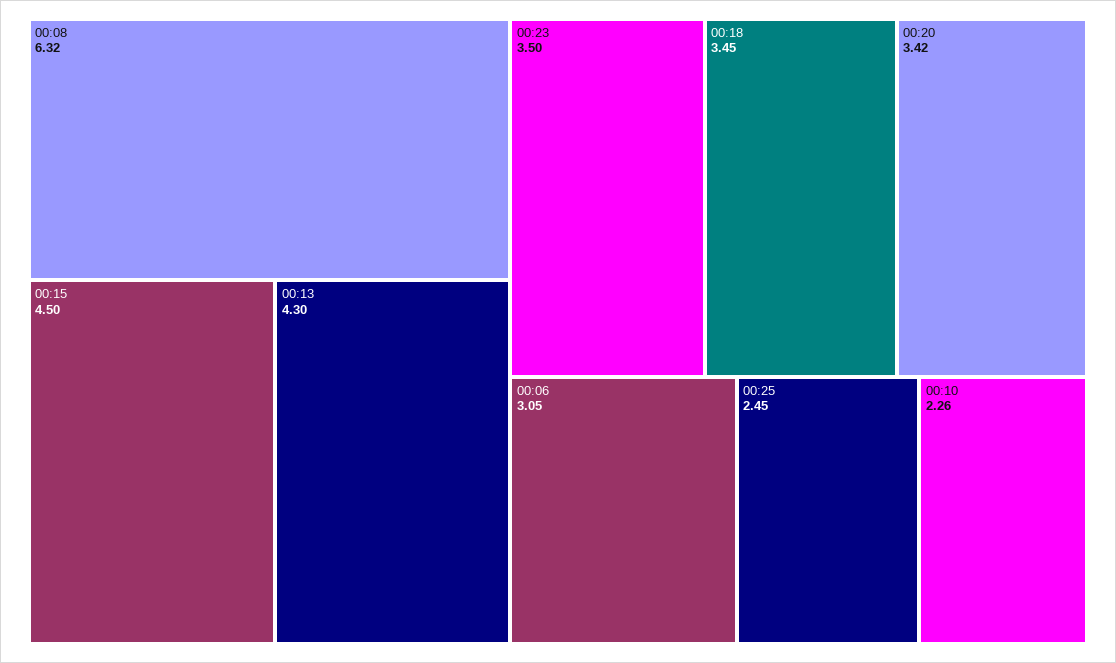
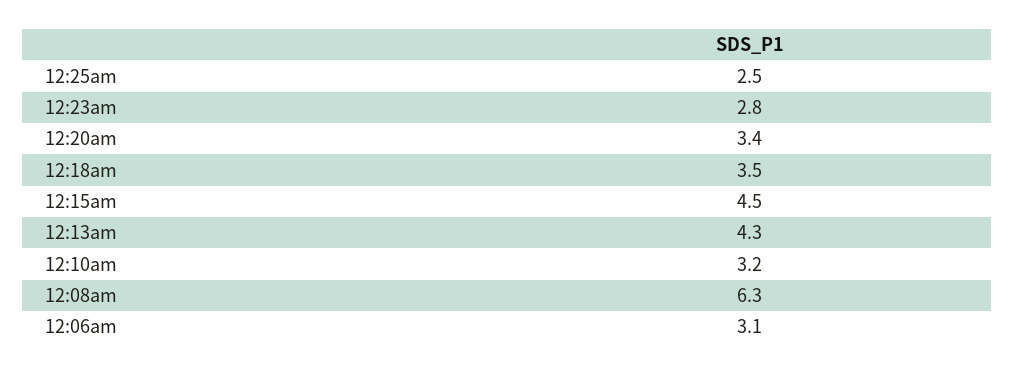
  {
    "00:08": 6.32,
    "00:15": 4.5,
    "00:13": 4.3,
-   "00:23": 3.5,
+   "00:23": 2.8,
    "00:18": 3.45,
    "00:20": 3.42,
    "00:06": 3.05,
    "00:25": 2.45,
-   "00:10": 2.26
+   "00:10": 3.2
  }

